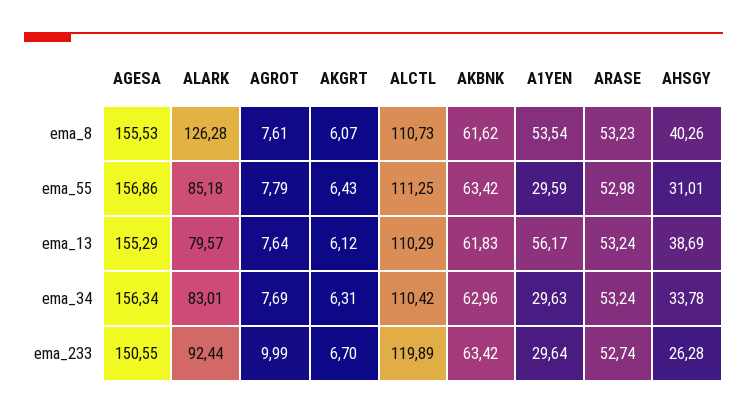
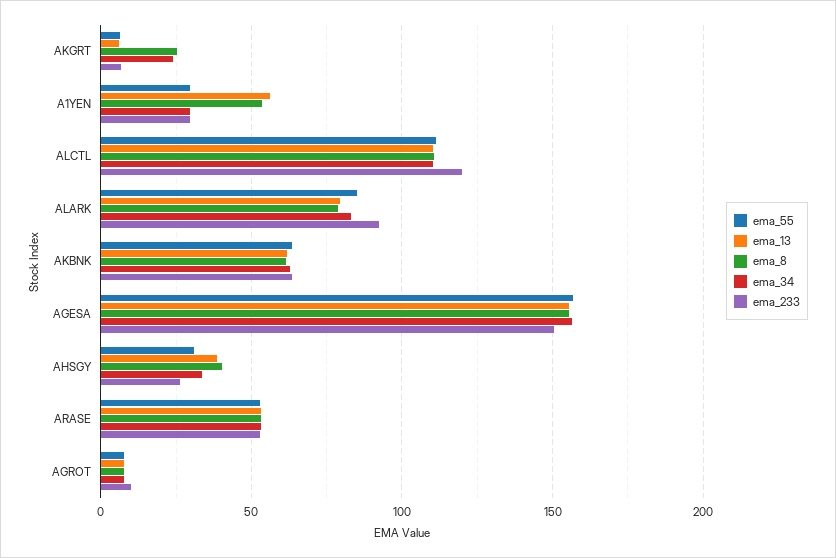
  {
    "ema_8": {
      "AGESA": 155.53,
-     "ALARK": 126.28,
+     "ALARK": 80,
      "AGROT": 7.61,
-     "AKGRT": 6.07,
+     "AKGRT": 25,
      "ALCTL": 110.73,
      "AKBNK": 61.62,
      "A1YEN": 53.54,
      "ARASE": 53.23,
      "AHSGY": 40.26
    },
    "ema_55": {
      "AGESA": 156.86,
      "ALARK": 85.18,
      "AGROT": 7.79,
      "AKGRT": 6.43,
      "ALCTL": 111.25,
      "AKBNK": 63.42,
      "A1YEN": 29.59,
      "ARASE": 52.98,
      "AHSGY": 31.01
    },
    "ema_13": {
      "AGESA": 155.29,
      "ALARK": 79.57,
      "AGROT": 7.64,
      "AKGRT": 6.12,
      "ALCTL": 110.29,
      "AKBNK": 61.83,
      "A1YEN": 56.17,
      "ARASE": 53.24,
      "AHSGY": 38.69
    },
    "ema_34": {
      "AGESA": 156.34,
      "ALARK": 83.01,
      "AGROT": 7.69,
-     "AKGRT": 6.31,
+     "AKGRT": 25,
      "ALCTL": 110.42,
      "AKBNK": 62.96,
      "A1YEN": 29.63,
      "ARASE": 53.24,
      "AHSGY": 33.78
    },
    "ema_233": {
      "AGESA": 150.55,
      "ALARK": 92.44,
      "AGROT": 9.99,
      "AKGRT": 6.7,
      "ALCTL": 119.89,
      "AKBNK": 63.42,
      "A1YEN": 29.64,
      "ARASE": 52.74,
      "AHSGY": 26.28
    }
  }

